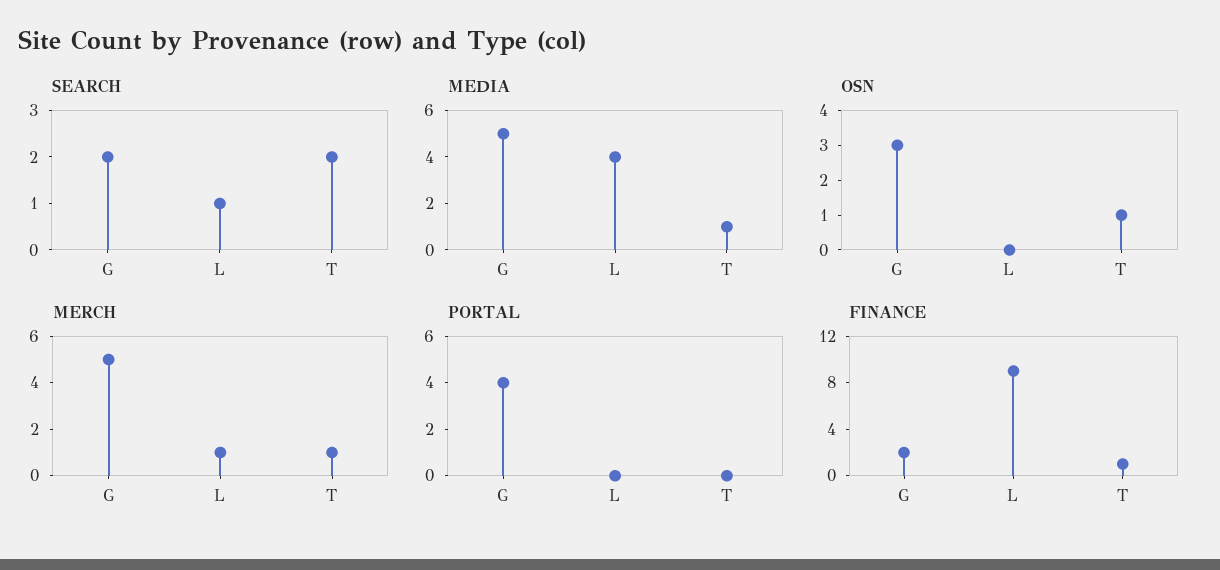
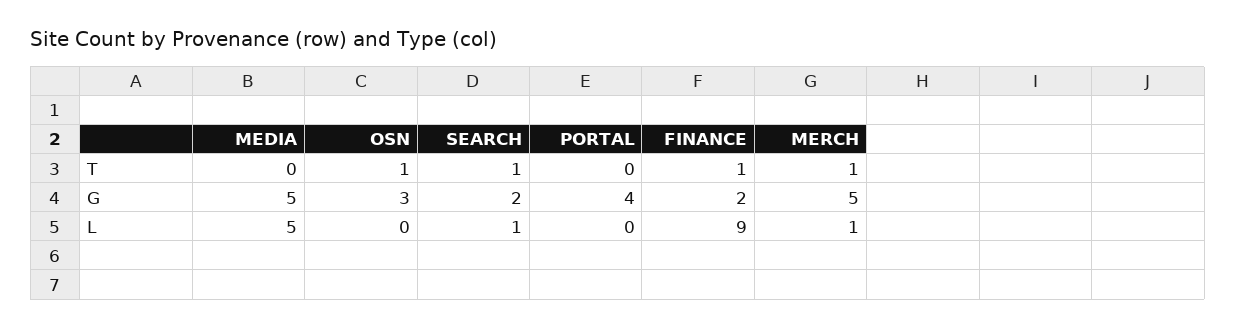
  {
    "SEARCH": {
      "G": 2,
      "L": 1,
-     "T": 2
+     "T": 1
    },
    "MEDIA": {
      "G": 5,
-     "L": 4,
+     "L": 5,
-     "T": 1
+     "T": 0
    },
    "OSN": {
      "G": 3,
      "L": 0,
      "T": 1
    },
    "MERCH": {
      "G": 5,
      "L": 1,
      "T": 1
    },
    "PORTAL": {
      "G": 4,
      "L": 0,
      "T": 0
    },
    "FINANCE": {
      "G": 2,
      "L": 9,
      "T": 1
    }
  }

